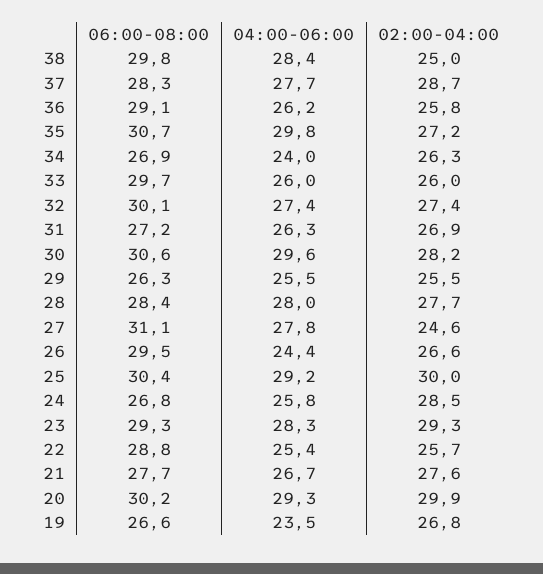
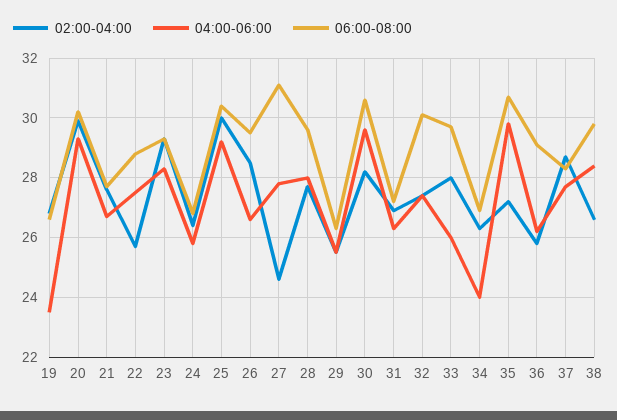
  {
    "06:00-08:00": {
      "38": 29.8,
      "37": 28.3,
      "36": 29.1,
      "35": 30.7,
      "34": 26.9,
      "33": 29.7,
      "32": 30.1,
      "31": 27.2,
      "30": 30.6,
      "29": 26.3,
-     "28": 28.4,
+     "28": 29.5,
      "27": 31.1,
      "26": 29.5,
      "25": 30.4,
      "24": 26.8,
      "23": 29.3,
      "22": 28.8,
      "21": 27.7,
      "20": 30.2,
      "19": 26.6
    },
    "04:00-06:00": {
      "38": 28.4,
      "37": 27.7,
      "36": 26.2,
      "35": 29.8,
      "34": 24,
      "33": 26,
      "32": 27.4,
      "31": 26.3,
      "30": 29.6,
      "29": 25.5,
      "28": 28,
      "27": 27.8,
-     "26": 24.4,
+     "26": 26.5,
      "25": 29.2,
      "24": 25.8,
      "23": 28.3,
-     "22": 25.4,
+     "22": 27.5,
      "21": 26.7,
      "20": 29.3,
      "19": 23.5
    },
    "02:00-04:00": {
-     "38": 25,
+     "38": 26.5,
      "37": 28.7,
      "36": 25.8,
      "35": 27.2,
      "34": 26.3,
-     "33": 26,
+     "33": 28,
      "32": 27.4,
      "31": 26.9,
      "30": 28.2,
      "29": 25.5,
      "28": 27.7,
      "27": 24.6,
-     "26": 26.6,
+     "26": 28.5,
      "25": 30,
-     "24": 28.5,
+     "24": 26.5,
      "23": 29.3,
      "22": 25.7,
      "21": 27.6,
      "20": 29.9,
      "19": 26.8
    }
  }

